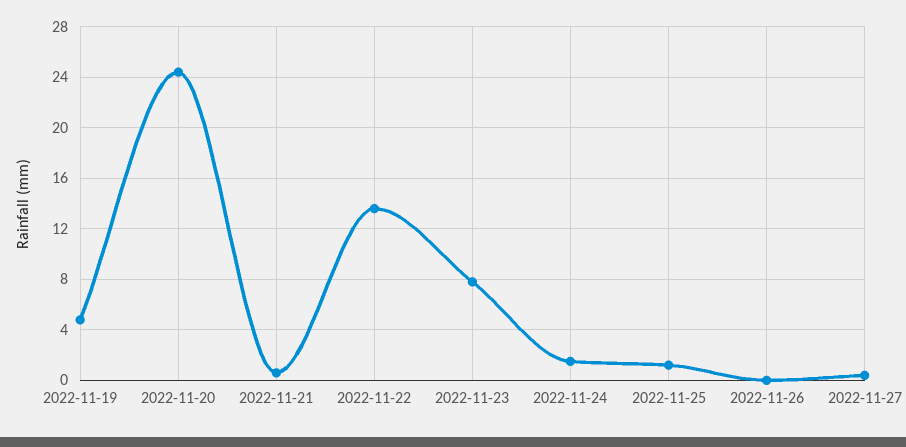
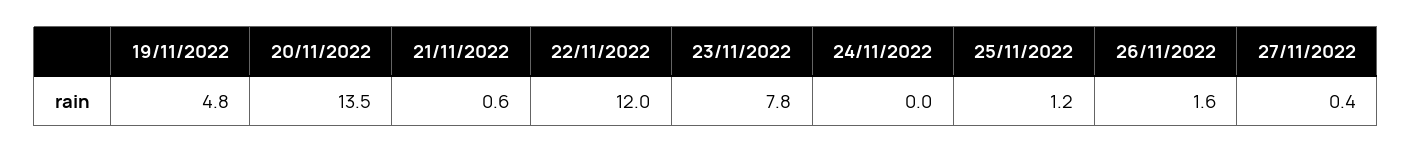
  {
    "2022-11-19": 4.8,
-   "2022-11-20": 24.5,
+   "2022-11-20": 13.5,
    "2022-11-21": 0.6,
-   "2022-11-22": 13.5,
+   "2022-11-22": 12,
    "2022-11-23": 7.8,
-   "2022-11-24": 1.5,
+   "2022-11-24": 0,
    "2022-11-25": 1.2,
-   "2022-11-26": 0,
+   "2022-11-26": 1.6,
    "2022-11-27": 0.4
  }

